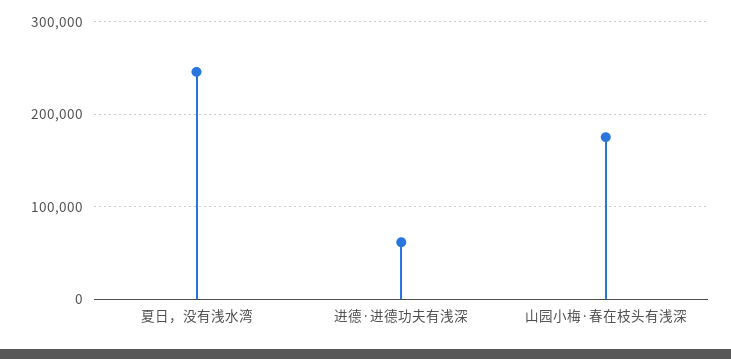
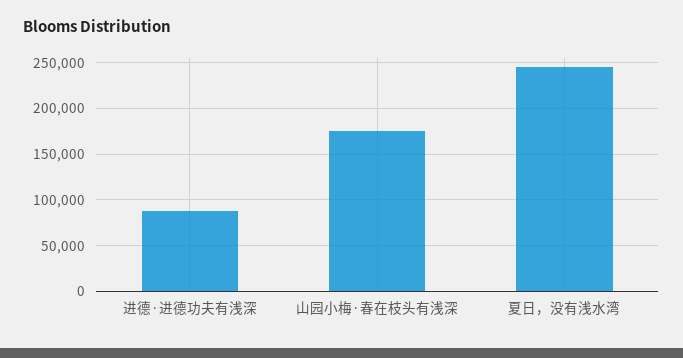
  {
    "夏日，没有浅水湾": 250000,
-   "进德·进德功夫有浅深": 60000,
+   "进德·进德功夫有浅深": 90000,
    "山园小梅·春在枝头有浅深": 180000
  }

